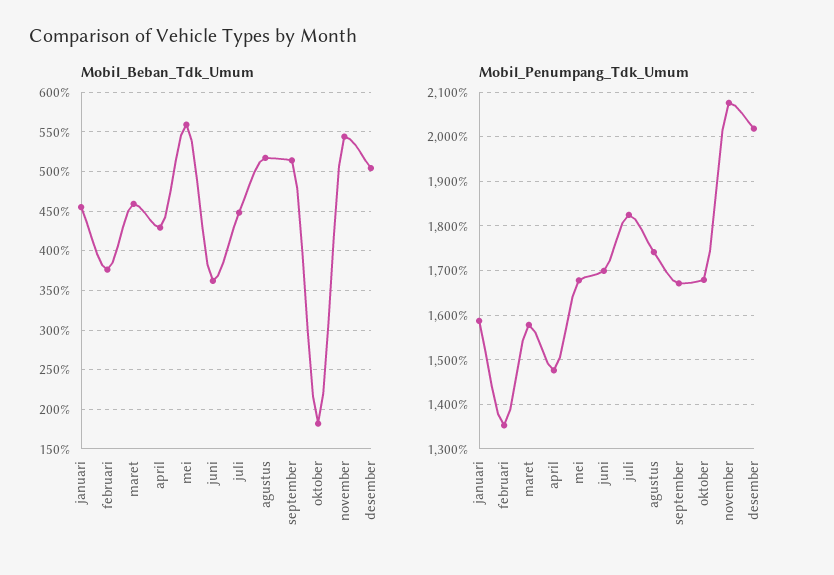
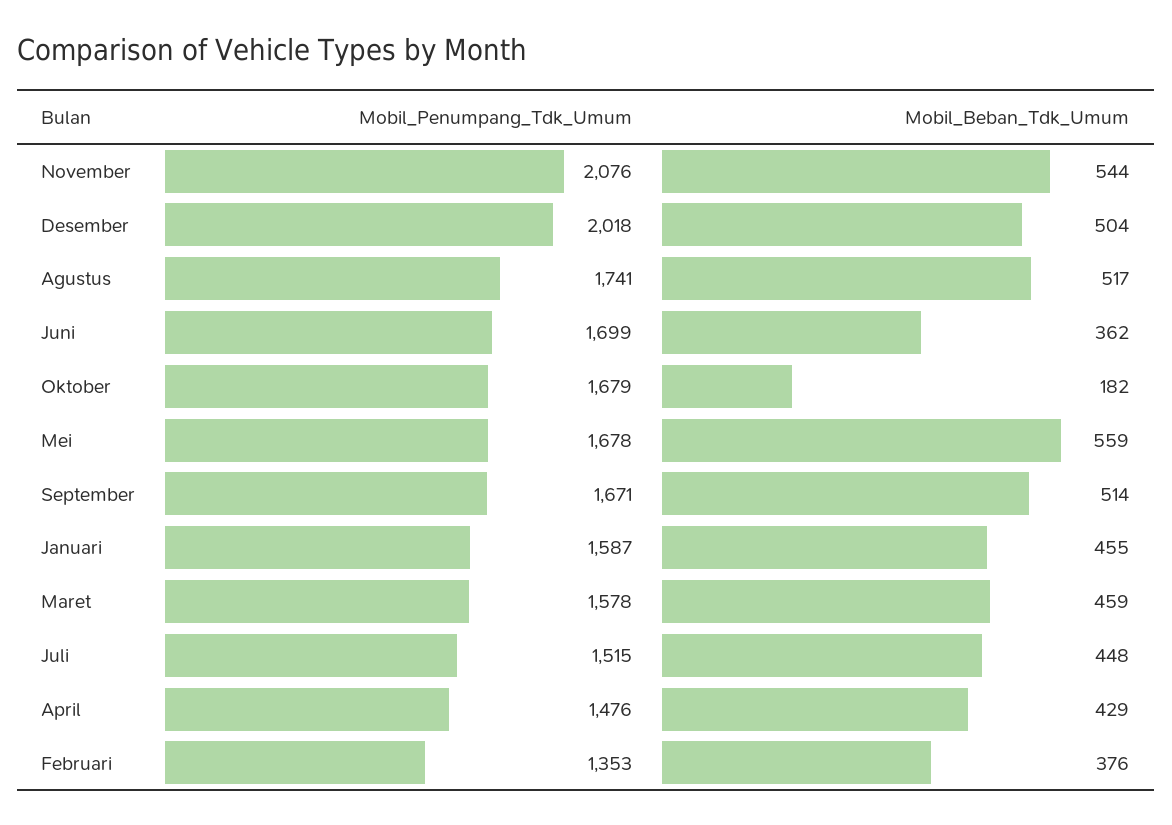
  {
    "Mobil_Beban_Tdk_Umum": {
      "januari": 455,
      "februari": 376,
      "maret": 459,
      "april": 429,
      "mei": 559,
      "juni": 362,
      "juli": 448,
      "agustus": 517,
      "september": 514,
      "oktober": 182,
      "november": 544,
      "desember": 504
    },
    "Mobil_Penumpang_Tdk_Umum": {
      "januari": 1587,
      "februari": 1353,
      "maret": 1578,
      "april": 1476,
      "mei": 1678,
      "juni": 1699,
-     "juli": 1820,
+     "juli": 1515,
      "agustus": 1741,
      "september": 1671,
      "oktober": 1679,
      "november": 2076,
      "desember": 2018
    }
  }

